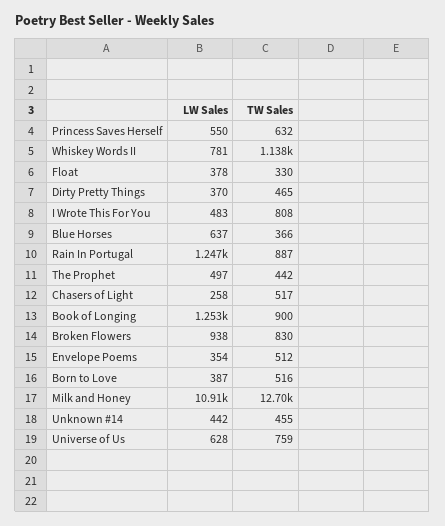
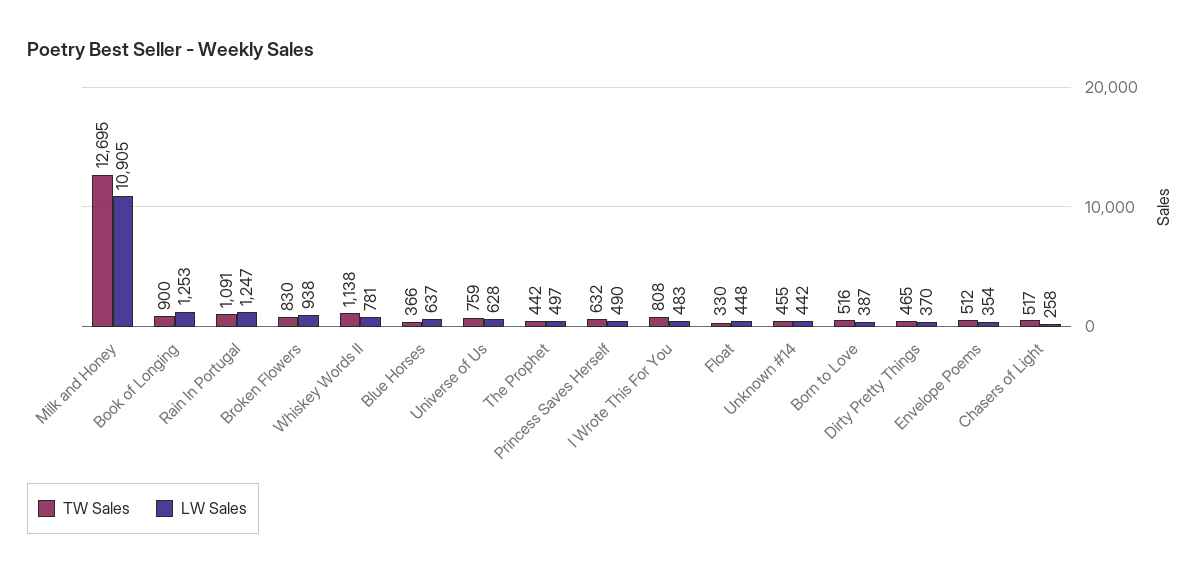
  {
    "LW Sales": {
-     "Princess Saves Herself": 550,
+     "Princess Saves Herself": 490,
      "Whiskey Words II": 781,
-     "Float": 378,
+     "Float": 448,
      "Dirty Pretty Things": 370,
      "I Wrote This For You": 483,
      "Blue Horses": 637,
      "Rain In Portugal": 1247,
      "The Prophet": 497,
      "Chasers of Light": 258,
      "Book of Longing": 1253,
      "Broken Flowers": 938,
      "Envelope Poems": 354,
      "Born to Love": 387,
      "Milk and Honey": 10905,
      "Unknown #14": 442,
      "Universe of Us": 628
    },
    "TW Sales": {
      "Princess Saves Herself": 632,
      "Whiskey Words II": 1138,
      "Float": 330,
      "Dirty Pretty Things": 465,
      "I Wrote This For You": 808,
      "Blue Horses": 366,
-     "Rain In Portugal": 887,
+     "Rain In Portugal": 1091,
      "The Prophet": 442,
      "Chasers of Light": 517,
      "Book of Longing": 900,
      "Broken Flowers": 830,
      "Envelope Poems": 512,
      "Born to Love": 516,
      "Milk and Honey": 12695,
      "Unknown #14": 455,
      "Universe of Us": 759
    }
  }

